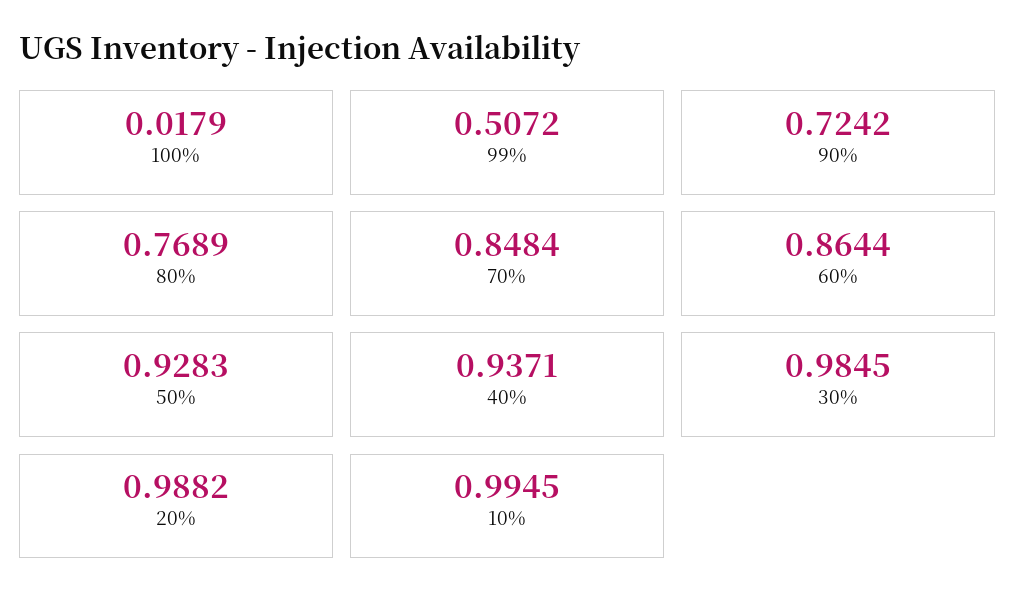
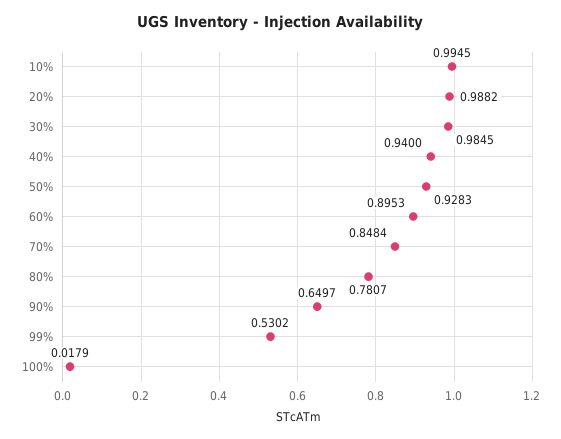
  {
    "100%": 0.0179,
-   "99%": 0.5072,
+   "99%": 0.5302,
-   "90%": 0.7242,
+   "90%": 0.6497,
-   "80%": 0.7689,
+   "80%": 0.7807,
    "70%": 0.8484,
-   "60%": 0.8644,
+   "60%": 0.8953,
    "50%": 0.9283,
-   "40%": 0.9371,
+   "40%": 0.94,
    "30%": 0.9845,
    "20%": 0.9882,
    "10%": 0.9945
  }

